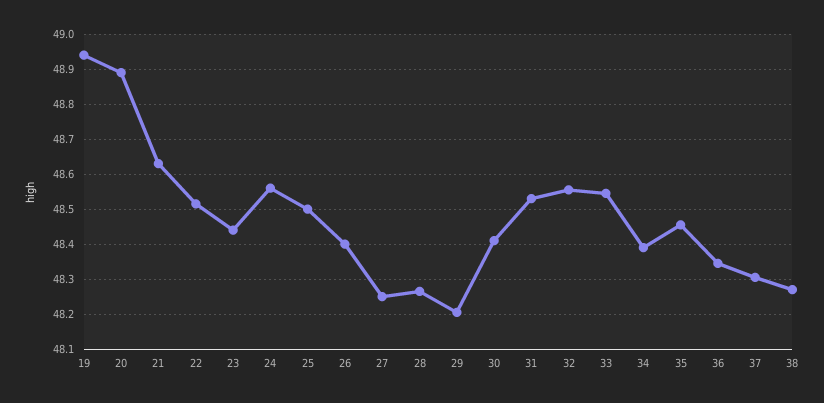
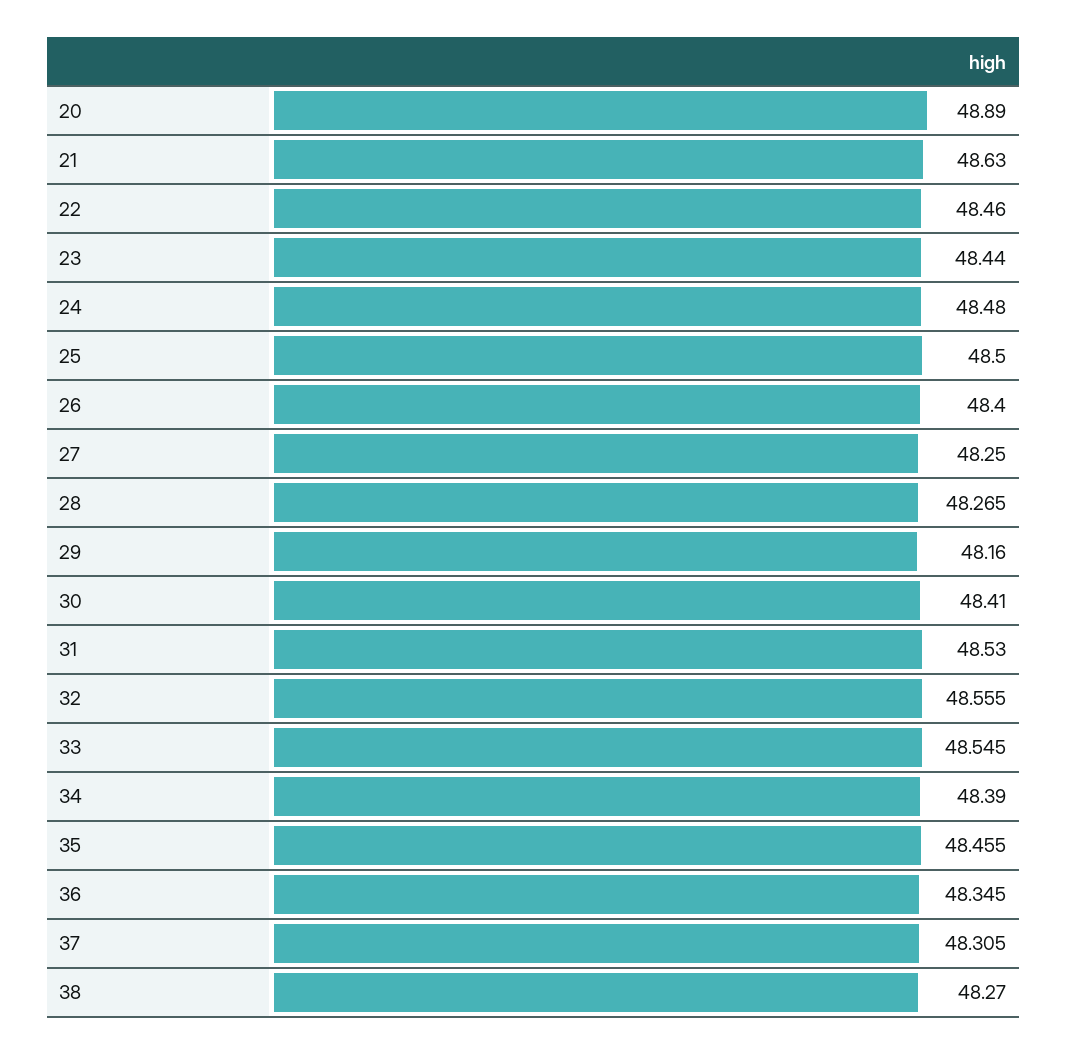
  {
-   "19": 48.94,
    "20": 48.89,
    "21": 48.63,
-   "22": 48.52,
+   "22": 48.46,
    "23": 48.44,
-   "24": 48.56,
+   "24": 48.48,
    "25": 48.5,
    "26": 48.4,
    "27": 48.25,
    "28": 48.265,
-   "29": 48.2,
+   "29": 48.16,
    "30": 48.41,
    "31": 48.53,
    "32": 48.555,
    "33": 48.545,
    "34": 48.39,
    "35": 48.455,
    "36": 48.345,
    "37": 48.305,
    "38": 48.27
  }

